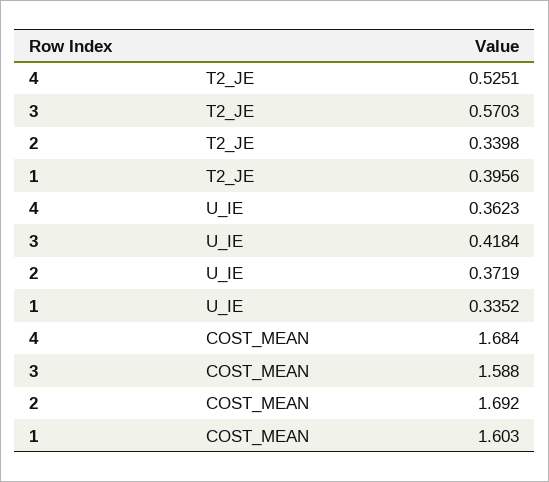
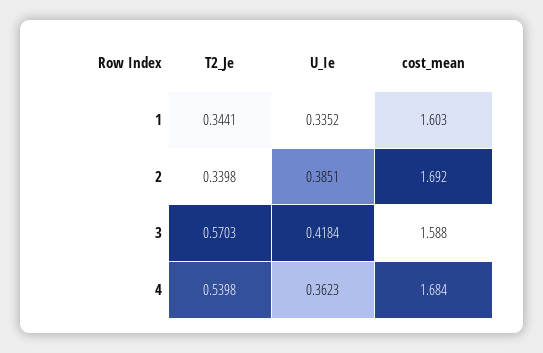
  {
    "4": {
-     "T2_JE": 0.5251,
+     "T2_JE": 0.5398,
      "U_IE": 0.3623,
      "COST_MEAN": 1.684
    },
    "3": {
      "T2_JE": 0.5703,
      "U_IE": 0.4184,
      "COST_MEAN": 1.588
    },
    "2": {
      "T2_JE": 0.3398,
-     "U_IE": 0.3719,
+     "U_IE": 0.3851,
      "COST_MEAN": 1.692
    },
    "1": {
-     "T2_JE": 0.3956,
+     "T2_JE": 0.3441,
      "U_IE": 0.3352,
      "COST_MEAN": 1.603
    }
  }

